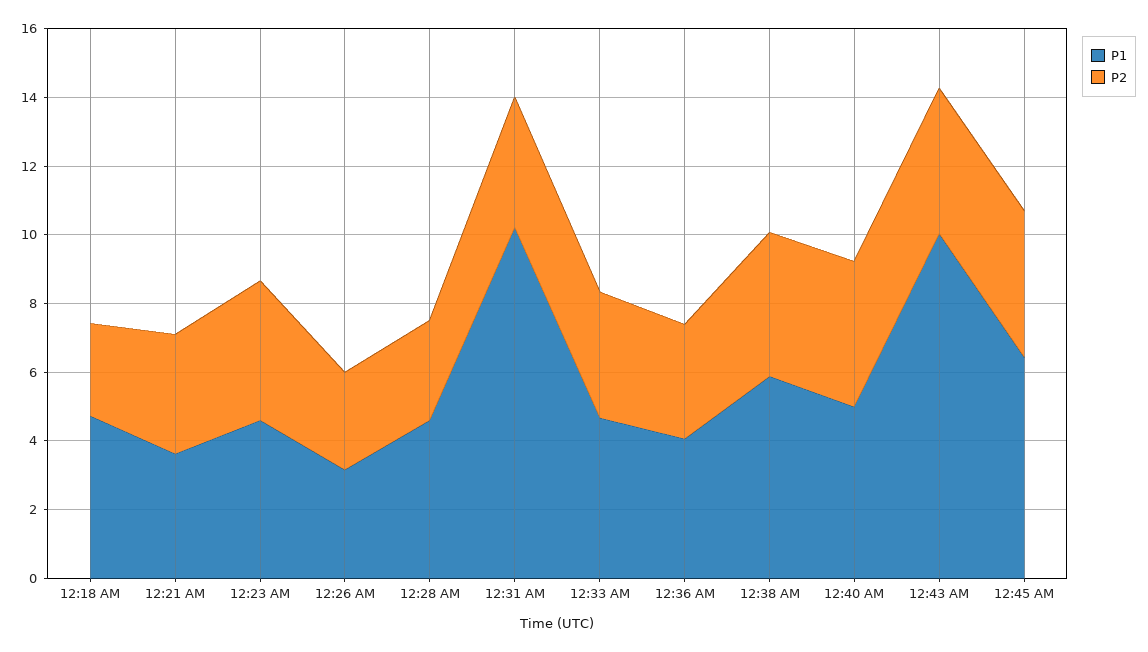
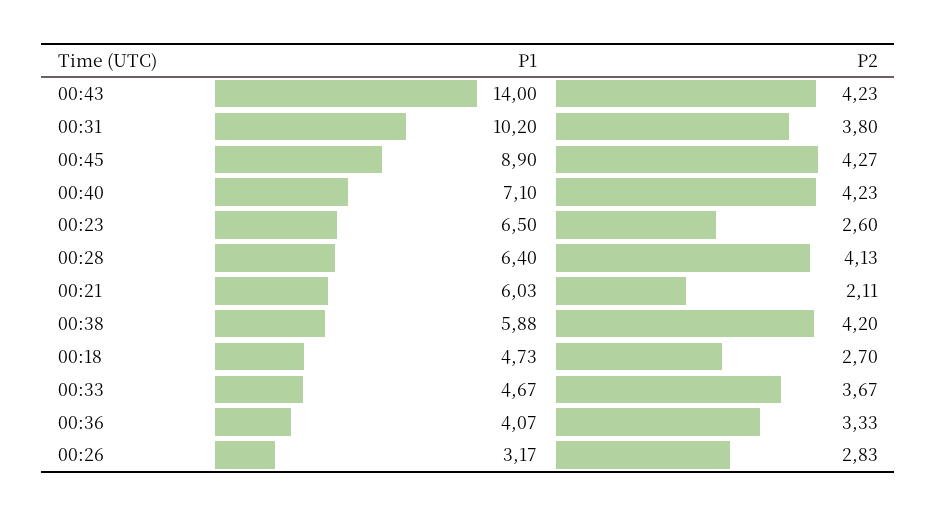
  {
    "P1": {
      "12:18 AM": 4.73,
-     "12:21 AM": 3.5,
+     "12:21 AM": 6.03,
-     "12:23 AM": 4.5,
+     "12:23 AM": 6.5,
      "12:26 AM": 3.17,
-     "12:28 AM": 4.5,
+     "12:28 AM": 6.4,
      "12:31 AM": 10.2,
      "12:33 AM": 4.67,
      "12:36 AM": 4.07,
      "12:38 AM": 5.88,
-     "12:40 AM": 5,
+     "12:40 AM": 7.1,
-     "12:43 AM": 10,
+     "12:43 AM": 14,
-     "12:45 AM": 6.5
+     "12:45 AM": 8.9
    },
    "P2": {
      "12:18 AM": 2.7,
-     "12:21 AM": 3.5,
+     "12:21 AM": 2.11,
-     "12:23 AM": 4,
+     "12:23 AM": 2.6,
      "12:26 AM": 2.83,
-     "12:28 AM": 3,
+     "12:28 AM": 4.13,
      "12:31 AM": 3.8,
      "12:33 AM": 3.67,
      "12:36 AM": 3.33,
      "12:38 AM": 4.2,
      "12:40 AM": 4.23,
      "12:43 AM": 4.23,
      "12:45 AM": 4.27
    }
  }

